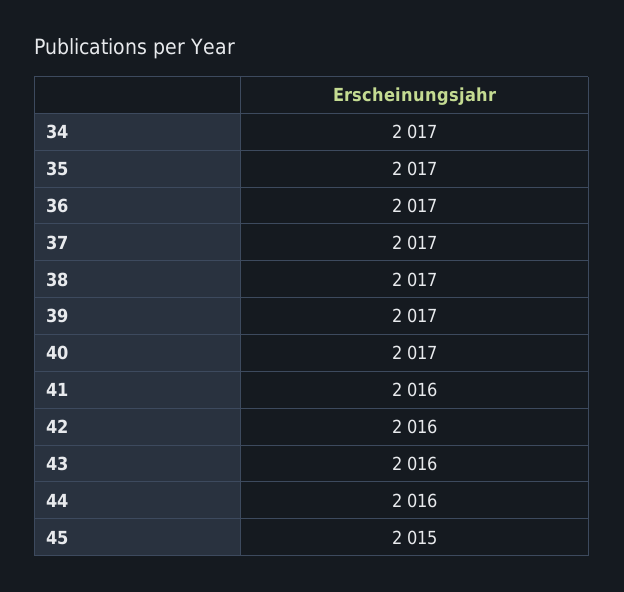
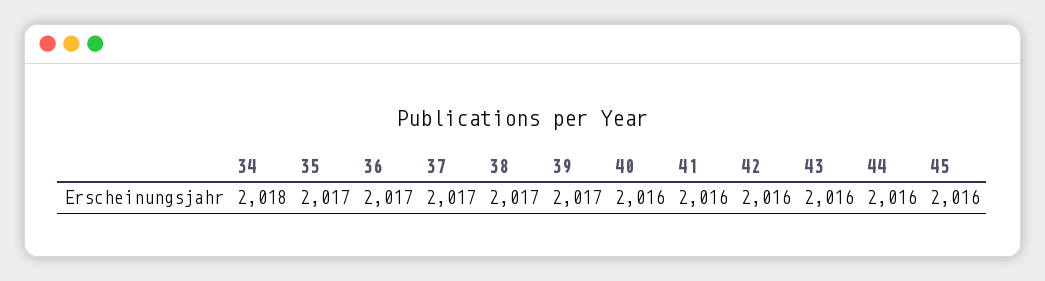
  {
-   "34": 2017,
+   "34": 2018,
    "35": 2017,
    "36": 2017,
    "37": 2017,
    "38": 2017,
    "39": 2017,
-   "40": 2017,
+   "40": 2016,
    "41": 2016,
    "42": 2016,
    "43": 2016,
    "44": 2016,
-   "45": 2015
+   "45": 2016
  }

